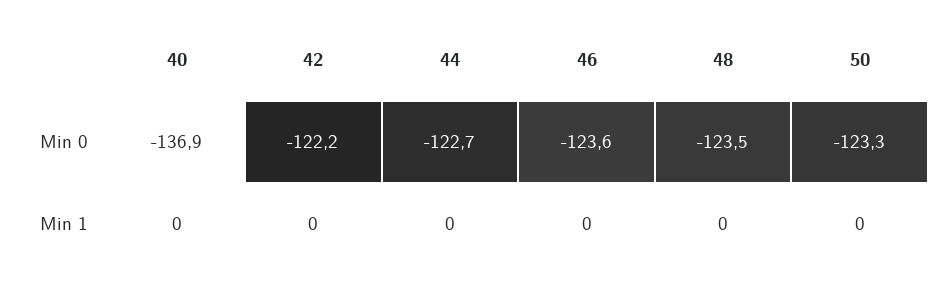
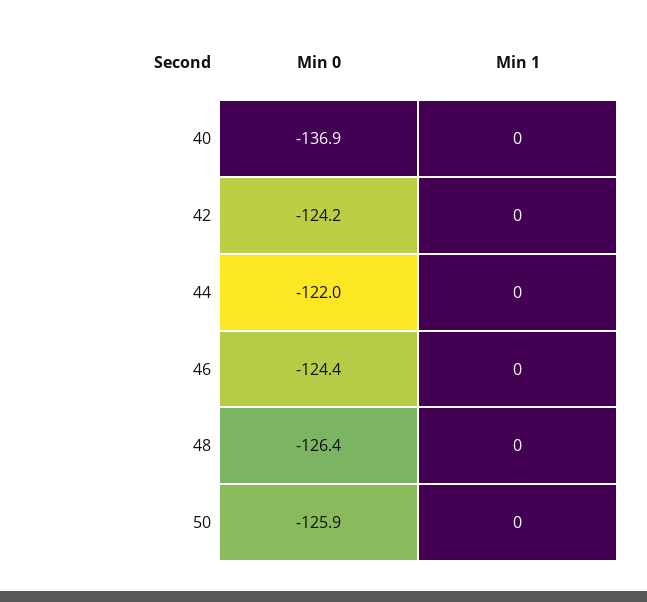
  {
    "40": {
      "Min 0": -136.9,
      "Min 1": 0
    },
    "42": {
-     "Min 0": -122.2,
+     "Min 0": -124.2,
      "Min 1": 0
    },
    "44": {
-     "Min 0": -122.7,
+     "Min 0": -122,
      "Min 1": 0
    },
    "46": {
-     "Min 0": -123.6,
+     "Min 0": -124.4,
      "Min 1": 0
    },
    "48": {
-     "Min 0": -123.5,
+     "Min 0": -126.4,
      "Min 1": 0
    },
    "50": {
-     "Min 0": -123.3,
+     "Min 0": -125.9,
      "Min 1": 0
    }
  }

